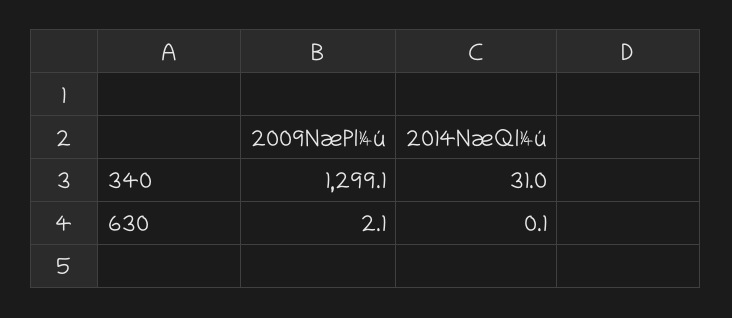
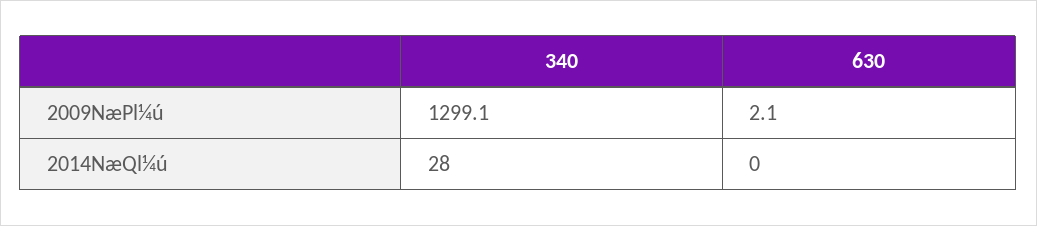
  {
    "2009NæPl¼ú": {
      "340": 1299.1,
      "630": 2.1
    },
    "2014NæQl¼ú": {
-     "340": 31,
+     "340": 28,
-     "630": 0.1
+     "630": 0
    }
  }

